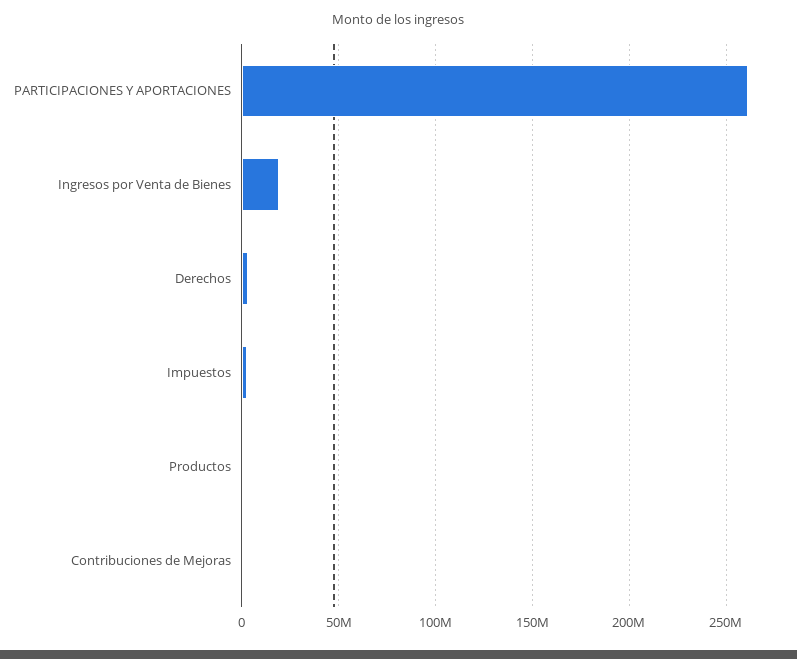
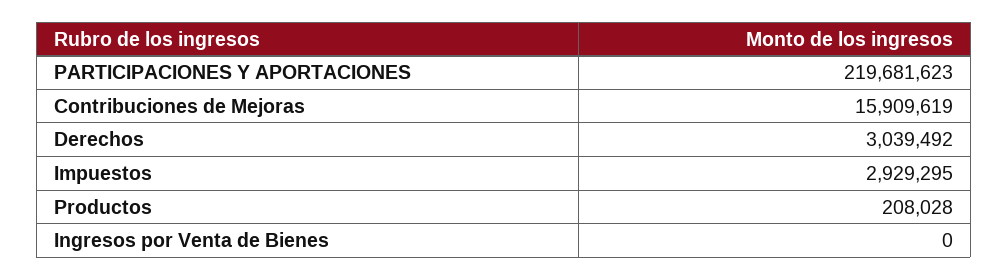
  {
-   "PARTICIPACIONES Y APORTACIONES": 260000000,
+   "PARTICIPACIONES Y APORTACIONES": 219681623,
-   "Ingresos por Venta de Bienes": 20000000,
+   "Ingresos por Venta de Bienes": 0,
    "Derechos": 3039492,
    "Impuestos": 2929295,
    "Productos": 208028,
-   "Contribuciones de Mejoras": 0
+   "Contribuciones de Mejoras": 15909619
  }

